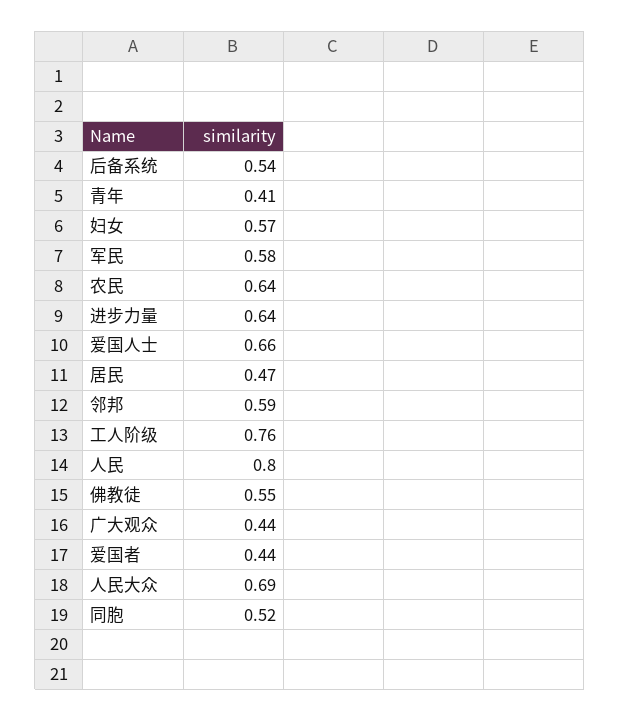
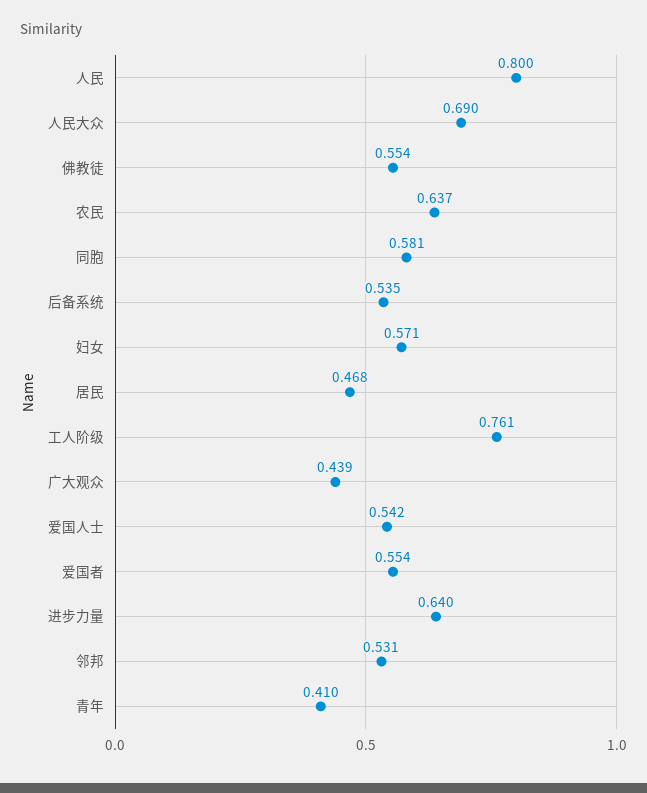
  {
    "后备系统": 0.535,
    "青年": 0.41,
    "妇女": 0.571,
-   "军民": 0.58,
    "农民": 0.637,
    "进步力量": 0.64,
-   "爱国人士": 0.66,
+   "爱国人士": 0.542,
    "居民": 0.468,
-   "邻邦": 0.59,
+   "邻邦": 0.531,
    "工人阶级": 0.761,
    "人民": 0.8,
    "佛教徒": 0.554,
    "广大观众": 0.439,
-   "爱国者": 0.44,
+   "爱国者": 0.554,
    "人民大众": 0.69,
-   "同胞": 0.52
+   "同胞": 0.581
  }

